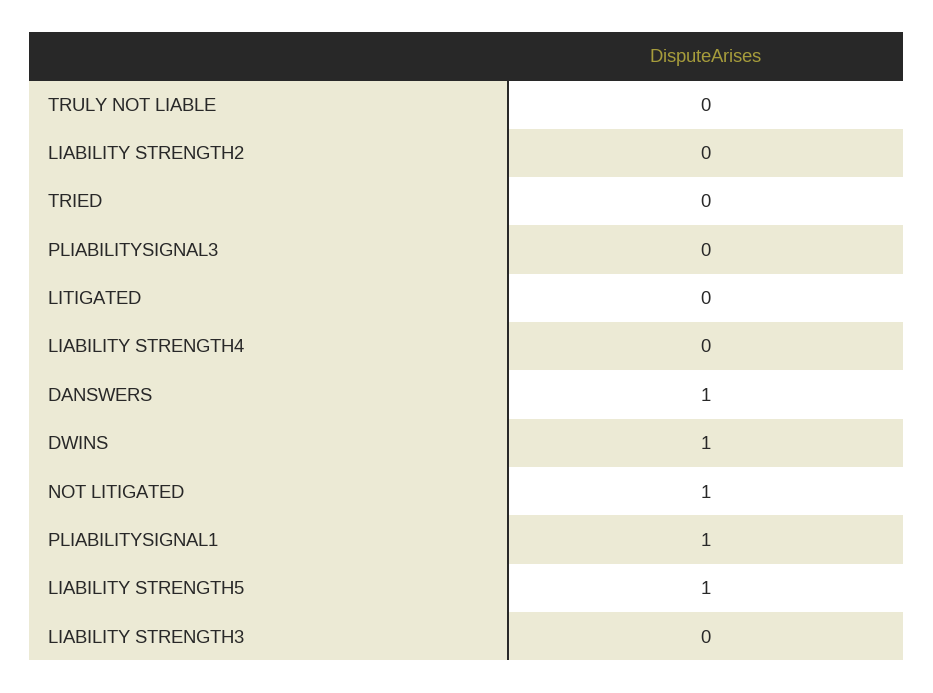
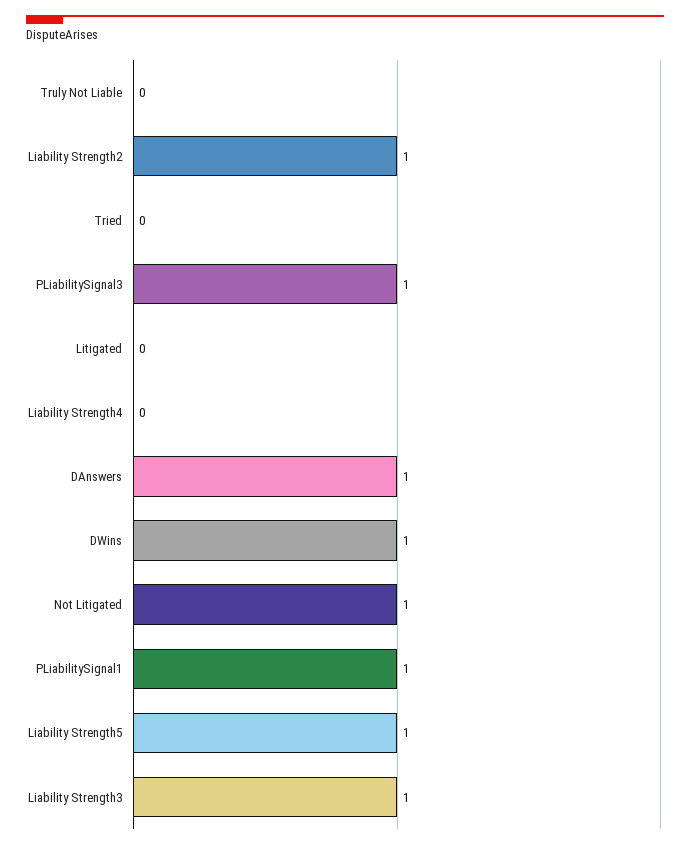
  {
    "TRULY NOT LIABLE": 0,
-   "LIABILITY STRENGTH2": 0,
+   "LIABILITY STRENGTH2": 1,
    "TRIED": 0,
-   "PLIABILITYSIGNAL3": 0,
+   "PLIABILITYSIGNAL3": 1,
    "LITIGATED": 0,
    "LIABILITY STRENGTH4": 0,
    "DANSWERS": 1,
    "DWINS": 1,
    "NOT LITIGATED": 1,
    "PLIABILITYSIGNAL1": 1,
    "LIABILITY STRENGTH5": 1,
-   "LIABILITY STRENGTH3": 0
+   "LIABILITY STRENGTH3": 1
  }

